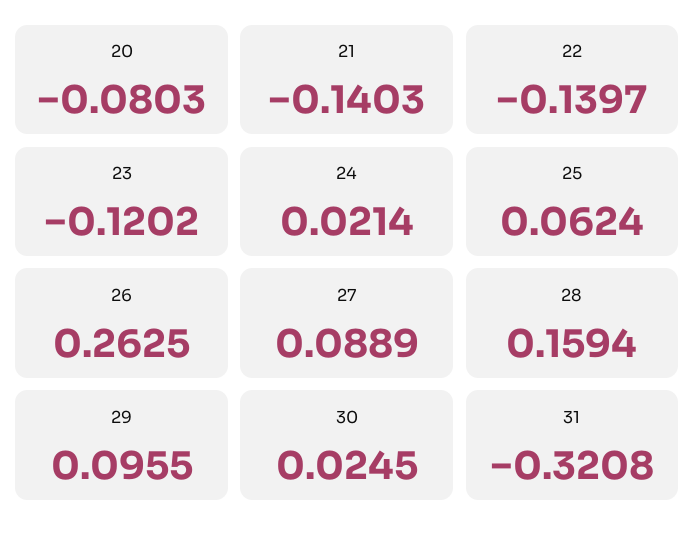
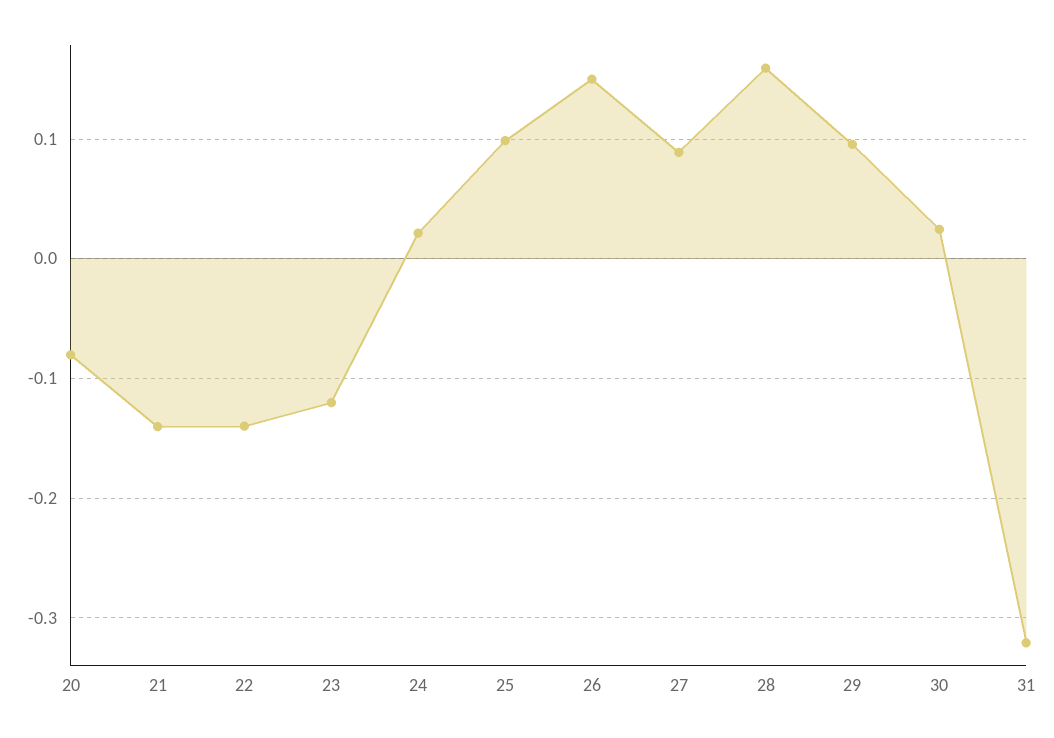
  {
    "20": -0.0803,
    "21": -0.1403,
    "22": -0.1397,
    "23": -0.1202,
    "24": 0.0214,
-   "25": 0.0624,
+   "25": 0.1,
-   "26": 0.2625,
+   "26": 0.15,
    "27": 0.0889,
    "28": 0.1594,
    "29": 0.0955,
    "30": 0.0245,
    "31": -0.3208
  }

